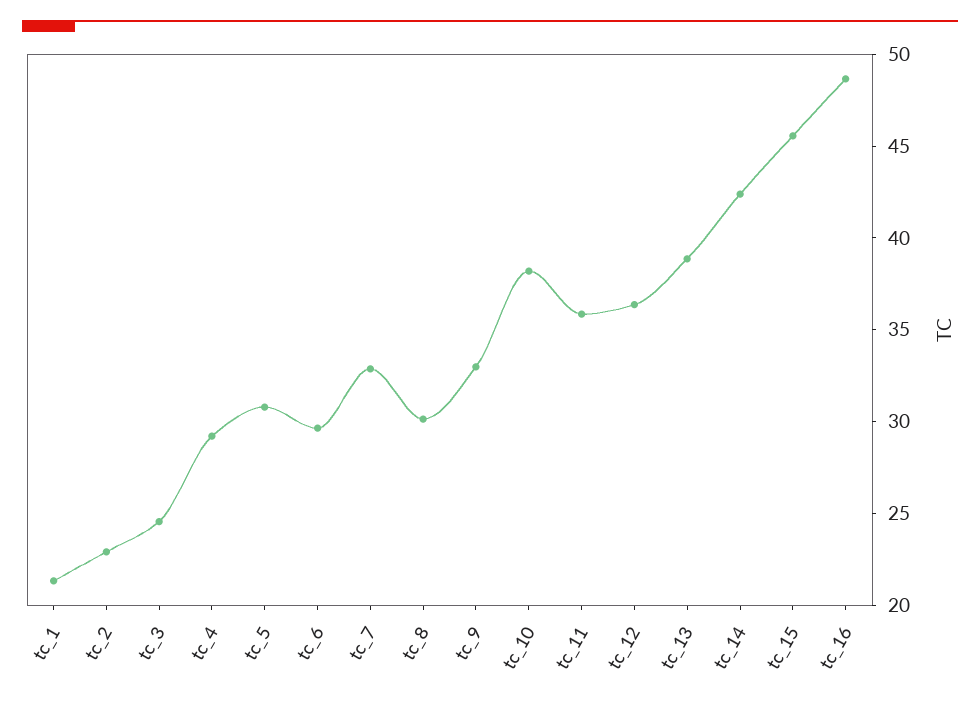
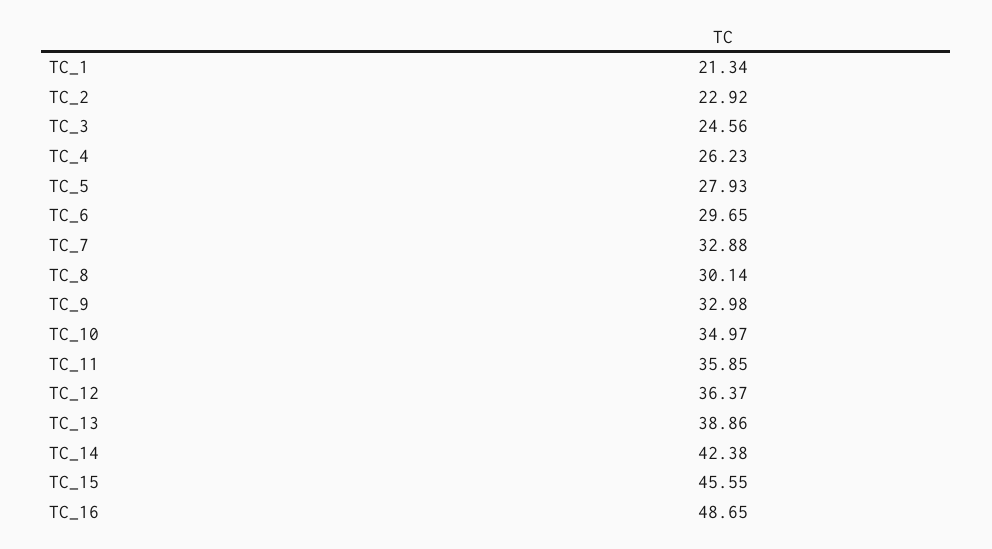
  {
    "tc_1": 21.34,
    "tc_2": 22.92,
    "tc_3": 24.56,
-   "tc_4": 29,
+   "tc_4": 26.23,
-   "tc_5": 31,
+   "tc_5": 27.93,
    "tc_6": 29.65,
    "tc_7": 32.88,
    "tc_8": 30.14,
    "tc_9": 32.98,
-   "tc_10": 38,
+   "tc_10": 34.97,
    "tc_11": 35.85,
    "tc_12": 36.37,
    "tc_13": 38.86,
    "tc_14": 42.38,
    "tc_15": 45.55,
    "tc_16": 48.65
  }

